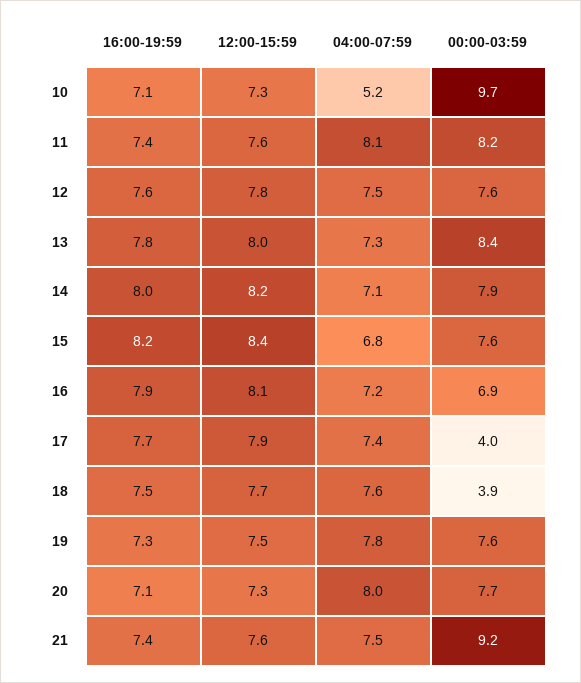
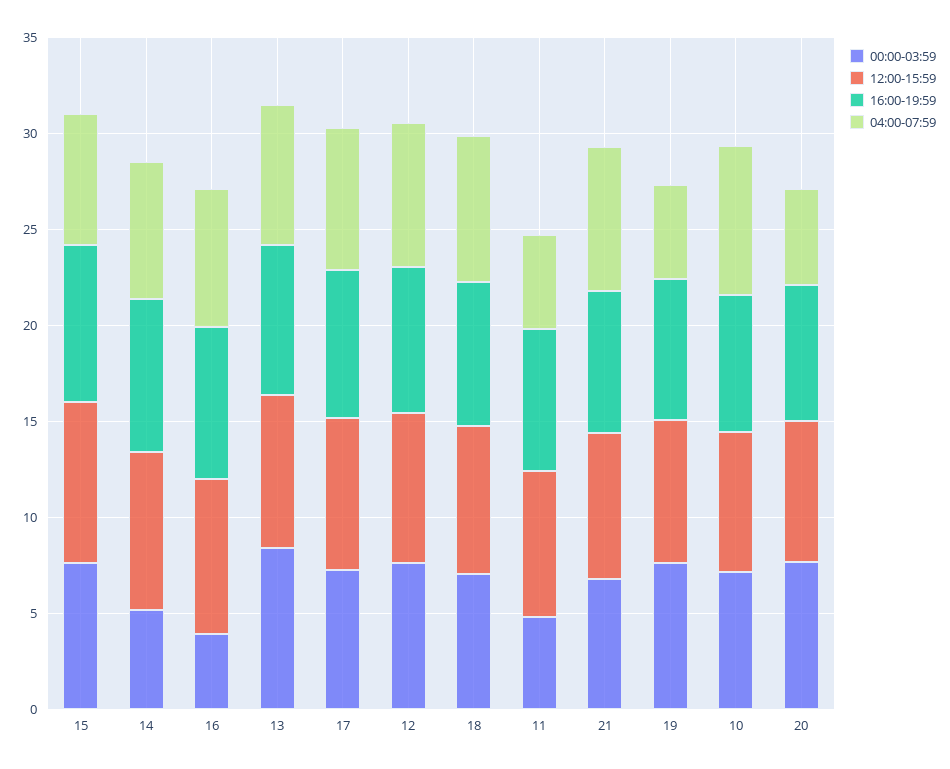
  {
    "16:00-19:59": {
      "10": 7.1,
      "11": 7.4,
      "12": 7.6,
      "13": 7.8,
      "14": 8,
      "15": 8.2,
      "16": 7.9,
      "17": 7.7,
      "18": 7.5,
      "19": 7.3,
      "20": 7.1,
      "21": 7.4
    },
    "12:00-15:59": {
      "10": 7.3,
      "11": 7.6,
      "12": 7.8,
      "13": 8,
      "14": 8.2,
      "15": 8.4,
      "16": 8.1,
      "17": 7.9,
      "18": 7.7,
      "19": 7.5,
      "20": 7.3,
      "21": 7.6
    },
    "04:00-07:59": {
-     "10": 5.2,
+     "10": 8,
-     "11": 8.1,
+     "11": 5,
      "12": 7.5,
      "13": 7.3,
      "14": 7.1,
      "15": 6.8,
      "16": 7.2,
      "17": 7.4,
      "18": 7.6,
-     "19": 7.8,
+     "19": 5,
-     "20": 8,
+     "20": 5,
      "21": 7.5
    },
    "00:00-03:59": {
-     "10": 9.7,
+     "10": 7,
-     "11": 8.2,
+     "11": 5,
      "12": 7.6,
      "13": 8.4,
-     "14": 7.9,
+     "14": 5,
      "15": 7.6,
-     "16": 6.9,
+     "16": 4,
-     "17": 4,
+     "17": 7,
-     "18": 3.9,
+     "18": 7,
      "19": 7.6,
      "20": 7.7,
-     "21": 9.2
+     "21": 7
    }
  }

